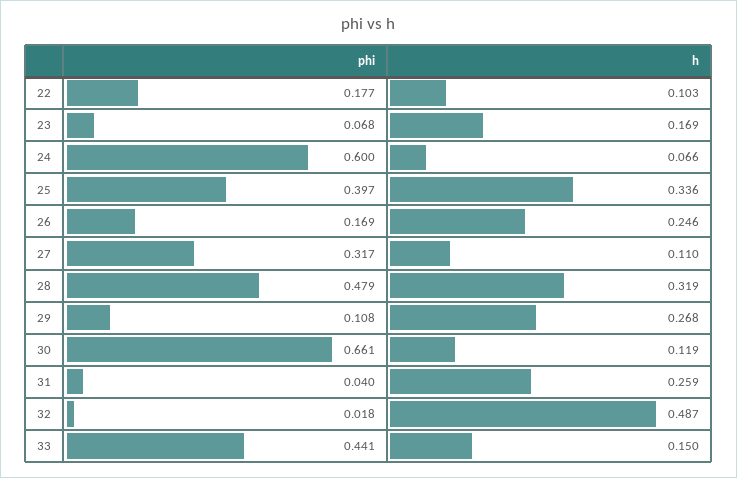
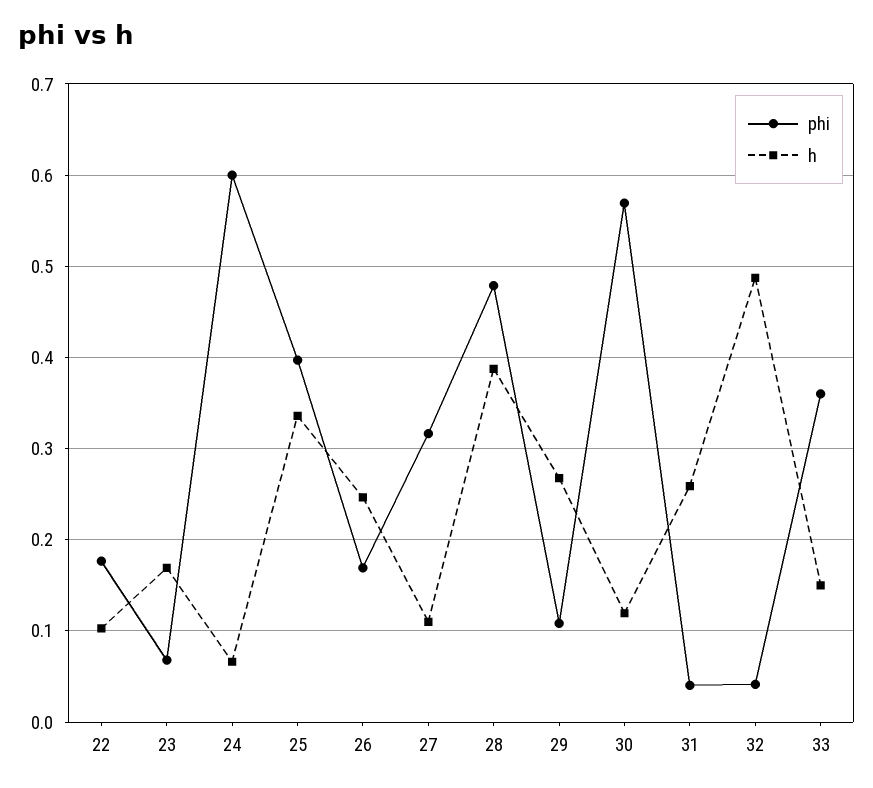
  {
    "phi": {
      "22": 0.177,
      "23": 0.068,
      "24": 0.6,
      "25": 0.397,
      "26": 0.169,
      "27": 0.317,
      "28": 0.479,
      "29": 0.108,
-     "30": 0.661,
+     "30": 0.57,
      "31": 0.04,
-     "32": 0.018,
+     "32": 0.04,
-     "33": 0.441
+     "33": 0.36
    },
    "h": {
      "22": 0.103,
      "23": 0.169,
      "24": 0.066,
      "25": 0.336,
      "26": 0.246,
      "27": 0.11,
-     "28": 0.319,
+     "28": 0.39,
      "29": 0.268,
      "30": 0.119,
      "31": 0.259,
      "32": 0.487,
      "33": 0.15
    }
  }

